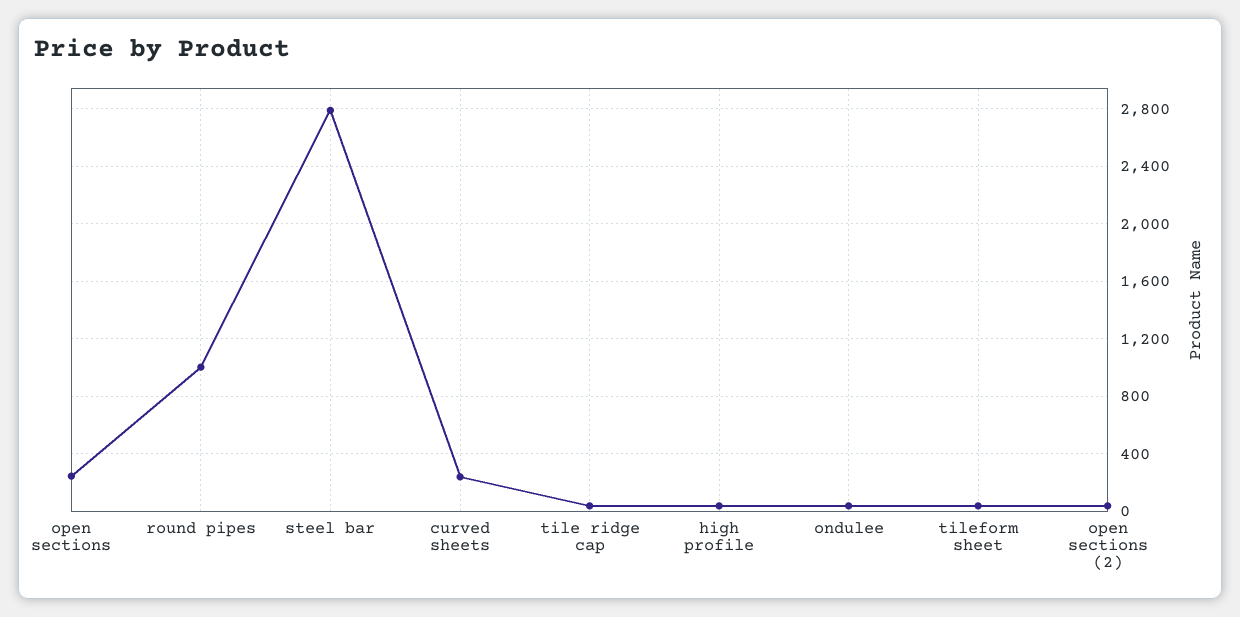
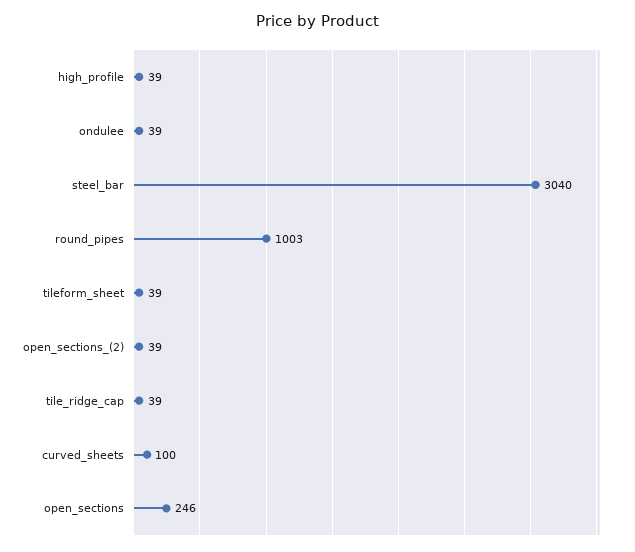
  {
    "open sections": 246,
    "round pipes": 1003,
-   "steel bar": 2800,
+   "steel bar": 3040,
-   "curved sheets": 250,
+   "curved sheets": 100,
    "tile ridge cap": 39,
    "high profile": 39,
    "ondulee": 39,
    "tileform sheet": 39,
    "open sections (2)": 39
  }

